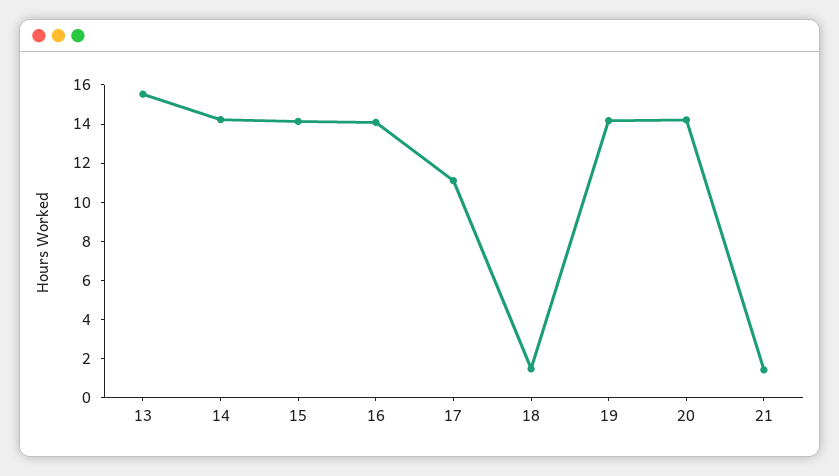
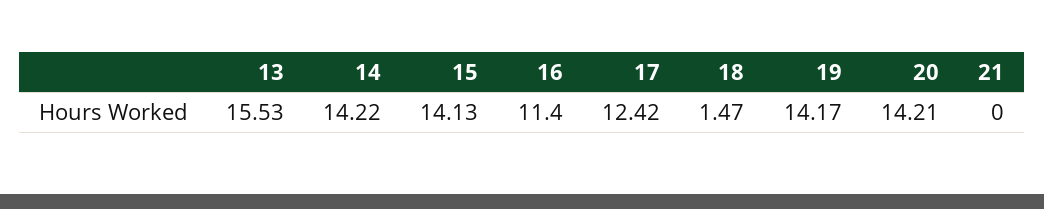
  {
    "13": 15.53,
    "14": 14.22,
    "15": 14.13,
-   "16": 14,
+   "16": 11.4,
-   "17": 11,
+   "17": 12.42,
    "18": 1.47,
    "19": 14.17,
    "20": 14.21,
-   "21": 1.5
+   "21": 0
  }

